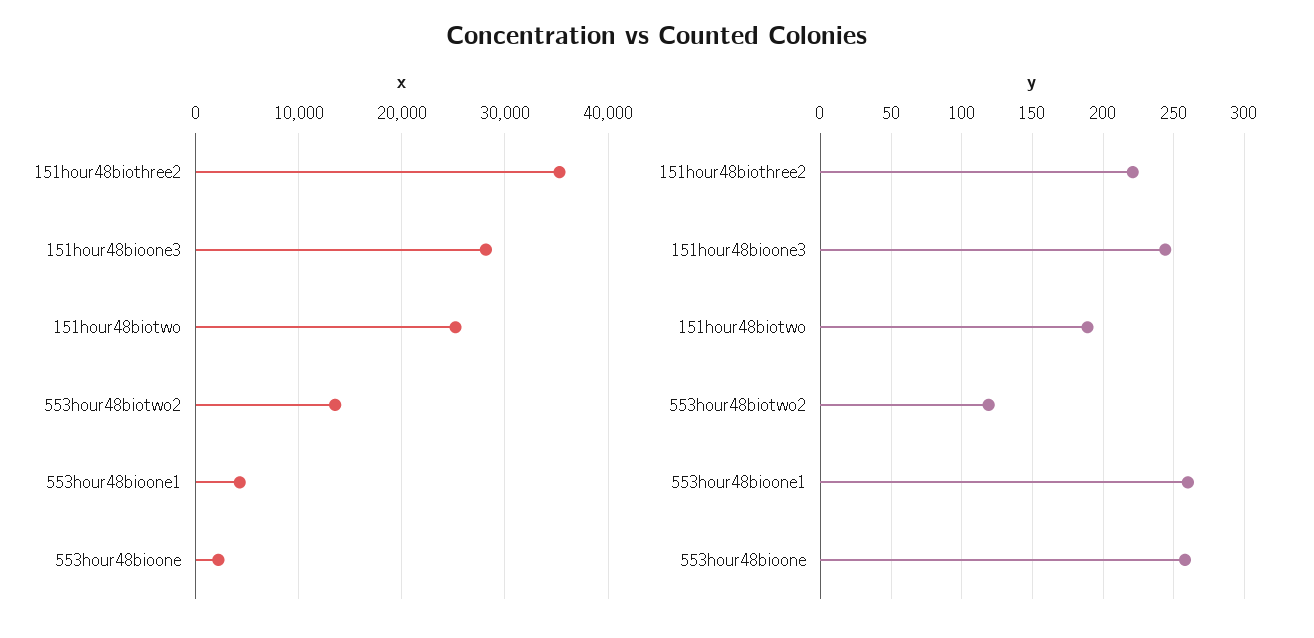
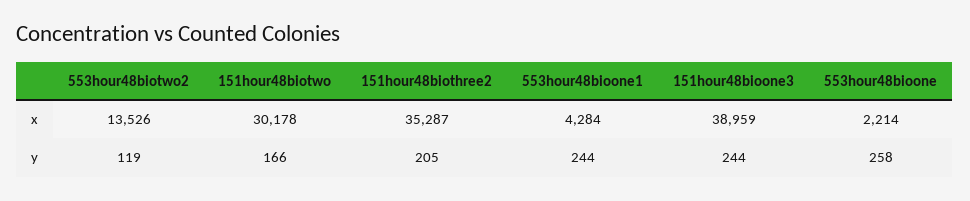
  {
    "x": {
      "151hour48biothree2": 35287,
-     "151hour48bioone3": 28000,
+     "151hour48bioone3": 38959,
-     "151hour48biotwo": 25000,
+     "151hour48biotwo": 30178,
      "553hour48biotwo2": 13526,
      "553hour48bioone1": 4284,
      "553hour48bioone": 2214
    },
    "y": {
-     "151hour48biothree2": 220,
+     "151hour48biothree2": 205,
      "151hour48bioone3": 244,
-     "151hour48biotwo": 190,
+     "151hour48biotwo": 166,
      "553hour48biotwo2": 119,
-     "553hour48bioone1": 260,
+     "553hour48bioone1": 244,
      "553hour48bioone": 258
    }
  }

